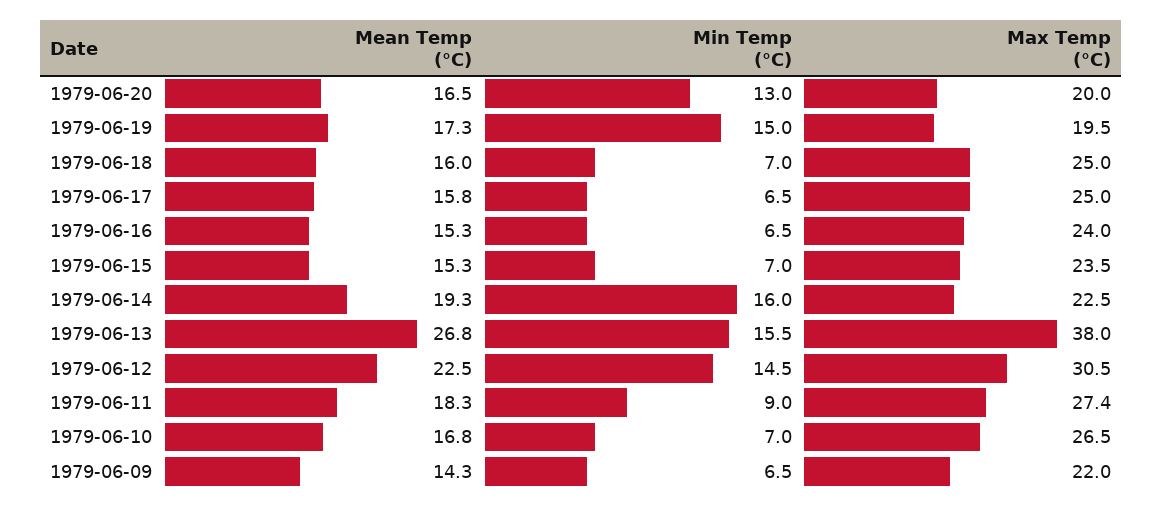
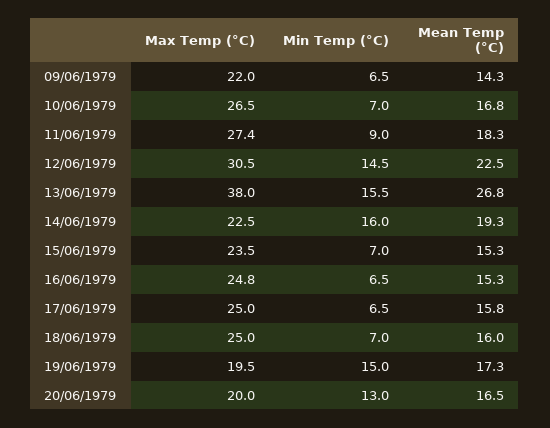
  {
    "Mean Temp (°C)": {
      "1979-06-20": 16.5,
      "1979-06-19": 17.3,
      "1979-06-18": 16,
      "1979-06-17": 15.8,
      "1979-06-16": 15.3,
      "1979-06-15": 15.3,
      "1979-06-14": 19.3,
      "1979-06-13": 26.8,
      "1979-06-12": 22.5,
      "1979-06-11": 18.3,
      "1979-06-10": 16.8,
      "1979-06-09": 14.3
    },
    "Min Temp (°C)": {
      "1979-06-20": 13,
      "1979-06-19": 15,
      "1979-06-18": 7,
      "1979-06-17": 6.5,
      "1979-06-16": 6.5,
      "1979-06-15": 7,
      "1979-06-14": 16,
      "1979-06-13": 15.5,
      "1979-06-12": 14.5,
      "1979-06-11": 9,
      "1979-06-10": 7,
      "1979-06-09": 6.5
    },
    "Max Temp (°C)": {
      "1979-06-20": 20,
      "1979-06-19": 19.5,
      "1979-06-18": 25,
      "1979-06-17": 25,
-     "1979-06-16": 24,
+     "1979-06-16": 24.8,
      "1979-06-15": 23.5,
      "1979-06-14": 22.5,
      "1979-06-13": 38,
      "1979-06-12": 30.5,
      "1979-06-11": 27.4,
      "1979-06-10": 26.5,
      "1979-06-09": 22
    }
  }

